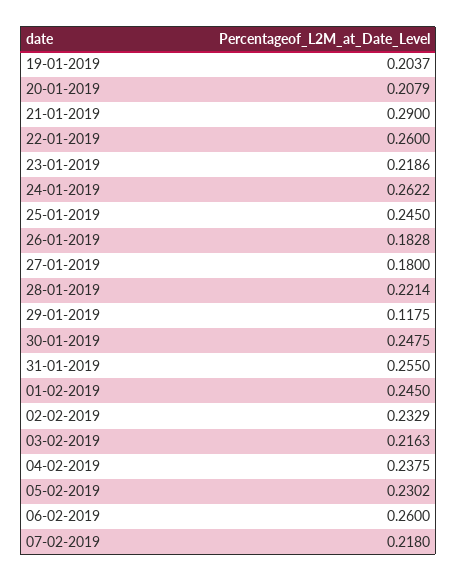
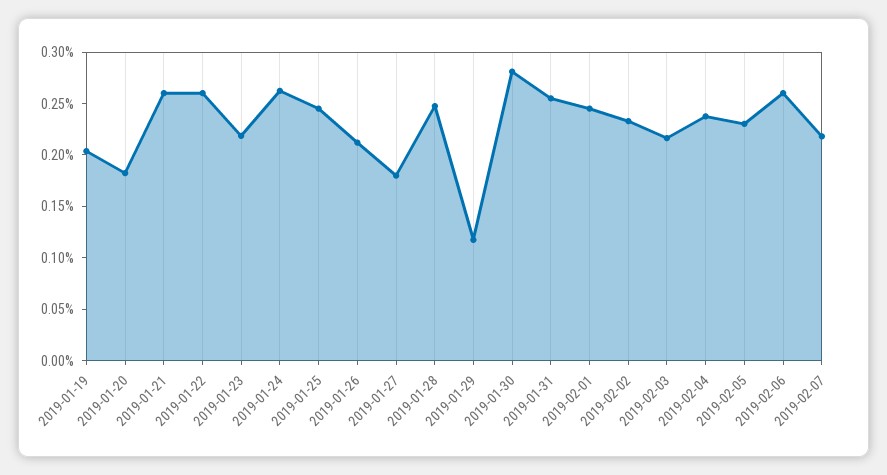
  {
    "19-01-2019": 0.2037,
-   "20-01-2019": 0.2079,
+   "20-01-2019": 0.18,
-   "21-01-2019": 0.29,
+   "21-01-2019": 0.26,
    "22-01-2019": 0.26,
    "23-01-2019": 0.2186,
    "24-01-2019": 0.2622,
    "25-01-2019": 0.245,
-   "26-01-2019": 0.1828,
+   "26-01-2019": 0.21,
    "27-01-2019": 0.18,
-   "28-01-2019": 0.2214,
+   "28-01-2019": 0.25,
    "29-01-2019": 0.1175,
-   "30-01-2019": 0.2475,
+   "30-01-2019": 0.28,
    "31-01-2019": 0.255,
    "01-02-2019": 0.245,
    "02-02-2019": 0.2329,
    "03-02-2019": 0.2163,
    "04-02-2019": 0.2375,
    "05-02-2019": 0.2302,
    "06-02-2019": 0.26,
    "07-02-2019": 0.218
  }

